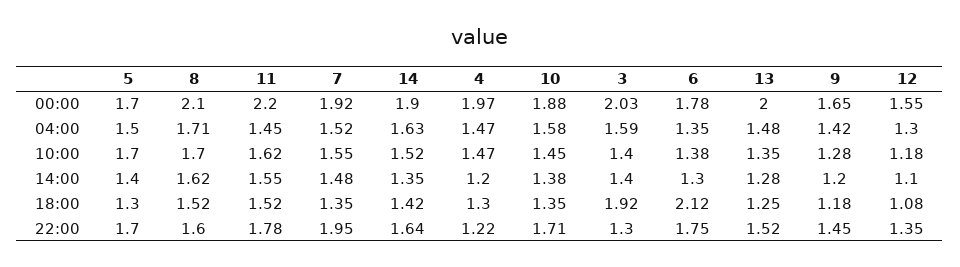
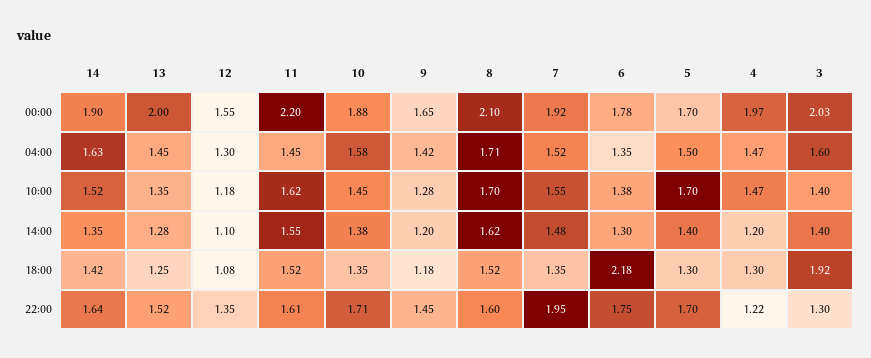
  {
    "5": {
      "00:00": 1.7,
      "04:00": 1.5,
      "10:00": 1.7,
      "14:00": 1.4,
      "18:00": 1.3,
      "22:00": 1.7
    },
    "8": {
      "00:00": 2.1,
      "04:00": 1.71,
      "10:00": 1.7,
      "14:00": 1.62,
      "18:00": 1.52,
      "22:00": 1.6
    },
    "11": {
      "00:00": 2.2,
      "04:00": 1.45,
      "10:00": 1.62,
      "14:00": 1.55,
      "18:00": 1.52,
-     "22:00": 1.78
+     "22:00": 1.61
    },
    "7": {
      "00:00": 1.92,
      "04:00": 1.52,
      "10:00": 1.55,
      "14:00": 1.48,
      "18:00": 1.35,
      "22:00": 1.95
    },
    "14": {
      "00:00": 1.9,
      "04:00": 1.63,
      "10:00": 1.52,
      "14:00": 1.35,
      "18:00": 1.42,
      "22:00": 1.64
    },
    "4": {
      "00:00": 1.97,
      "04:00": 1.47,
      "10:00": 1.47,
      "14:00": 1.2,
      "18:00": 1.3,
      "22:00": 1.22
    },
    "10": {
      "00:00": 1.88,
      "04:00": 1.58,
      "10:00": 1.45,
      "14:00": 1.38,
      "18:00": 1.35,
      "22:00": 1.71
    },
    "3": {
      "00:00": 2.03,
-     "04:00": 1.59,
+     "04:00": 1.6,
      "10:00": 1.4,
      "14:00": 1.4,
      "18:00": 1.92,
      "22:00": 1.3
    },
    "6": {
      "00:00": 1.78,
      "04:00": 1.35,
      "10:00": 1.38,
      "14:00": 1.3,
-     "18:00": 2.12,
+     "18:00": 2.18,
      "22:00": 1.75
    },
    "13": {
      "00:00": 2,
-     "04:00": 1.48,
+     "04:00": 1.45,
      "10:00": 1.35,
      "14:00": 1.28,
      "18:00": 1.25,
      "22:00": 1.52
    },
    "9": {
      "00:00": 1.65,
      "04:00": 1.42,
      "10:00": 1.28,
      "14:00": 1.2,
      "18:00": 1.18,
      "22:00": 1.45
    },
    "12": {
      "00:00": 1.55,
      "04:00": 1.3,
      "10:00": 1.18,
      "14:00": 1.1,
      "18:00": 1.08,
      "22:00": 1.35
    }
  }

